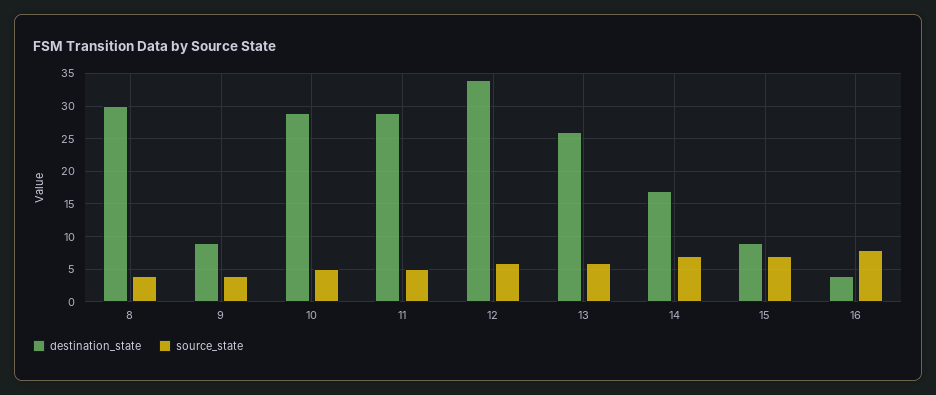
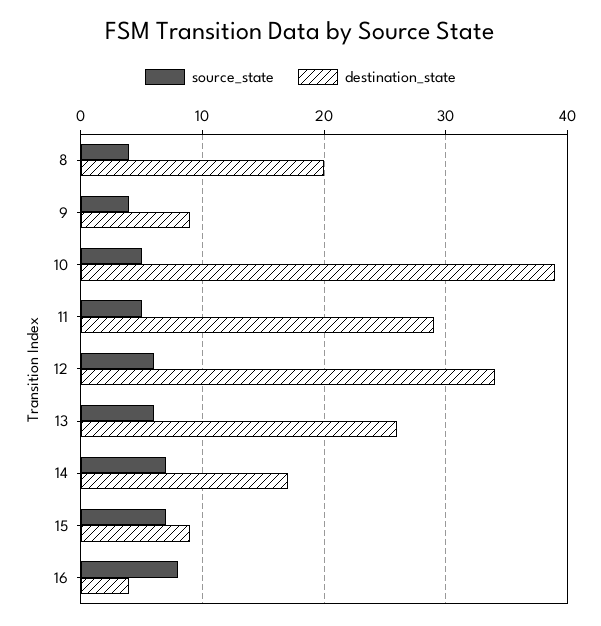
  {
    "destination_state": {
-     "8": 30,
+     "8": 20,
      "9": 9,
-     "10": 29,
+     "10": 39,
      "11": 29,
      "12": 34,
      "13": 26,
      "14": 17,
      "15": 9,
      "16": 4
    },
    "source_state": {
      "8": 4,
      "9": 4,
      "10": 5,
      "11": 5,
      "12": 6,
      "13": 6,
      "14": 7,
      "15": 7,
      "16": 8
    }
  }

